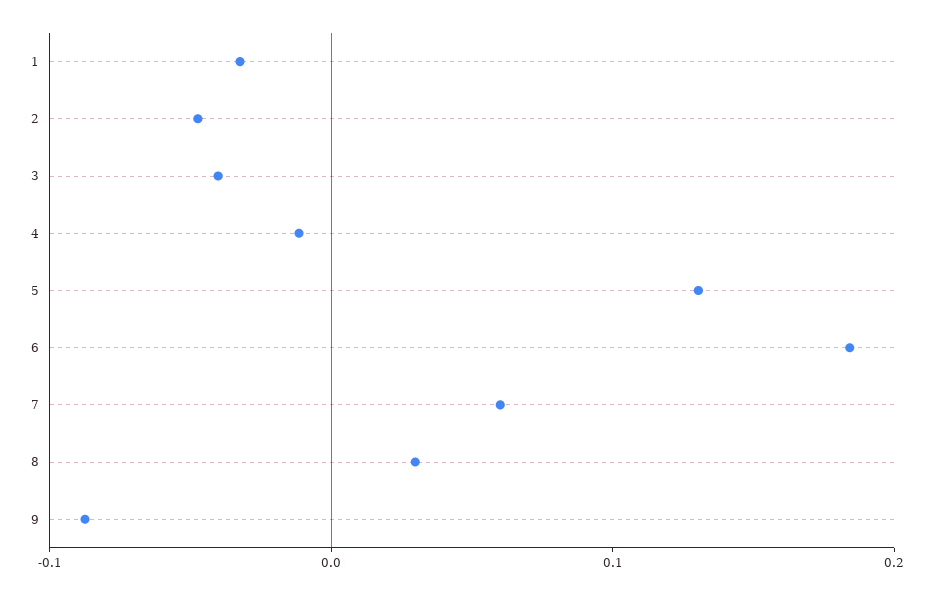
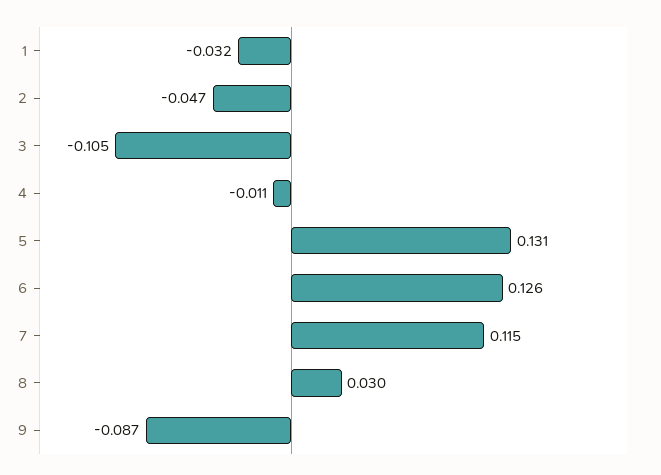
  {
    "1": -0.032,
    "2": -0.047,
-   "3": -0.04,
+   "3": -0.105,
    "4": -0.011,
    "5": 0.131,
-   "6": 0.18,
+   "6": 0.126,
-   "7": 0.06,
+   "7": 0.115,
    "8": 0.03,
    "9": -0.087
  }

